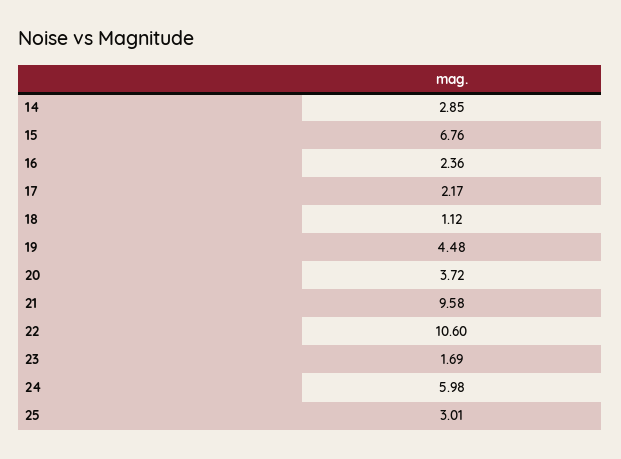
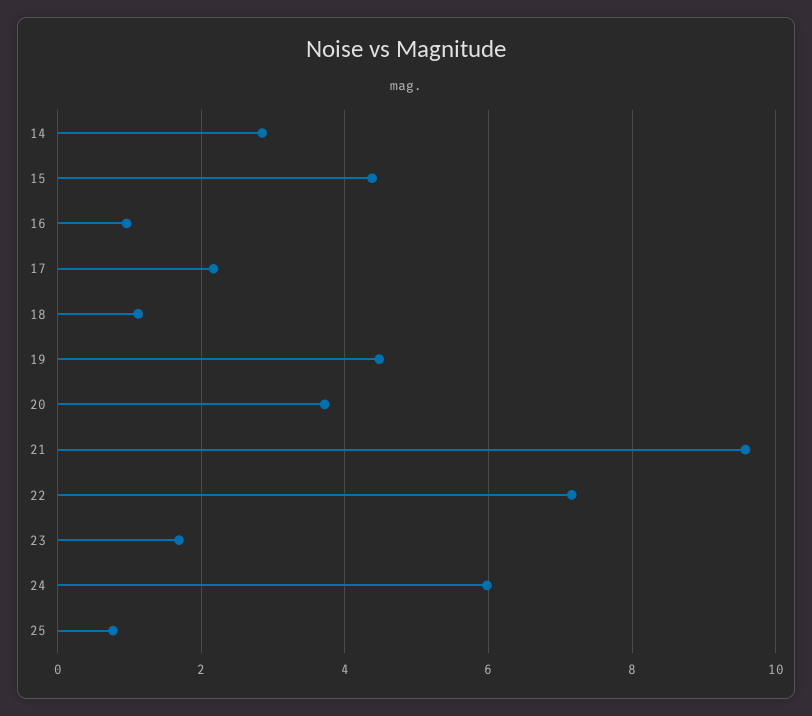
  {
    "14": 2.85,
-   "15": 6.76,
+   "15": 4.4,
-   "16": 2.36,
+   "16": 1,
    "17": 2.17,
    "18": 1.12,
    "19": 4.48,
    "20": 3.72,
    "21": 9.58,
-   "22": 10.6,
+   "22": 7.2,
    "23": 1.69,
    "24": 5.98,
-   "25": 3.01
+   "25": 0.8
  }

